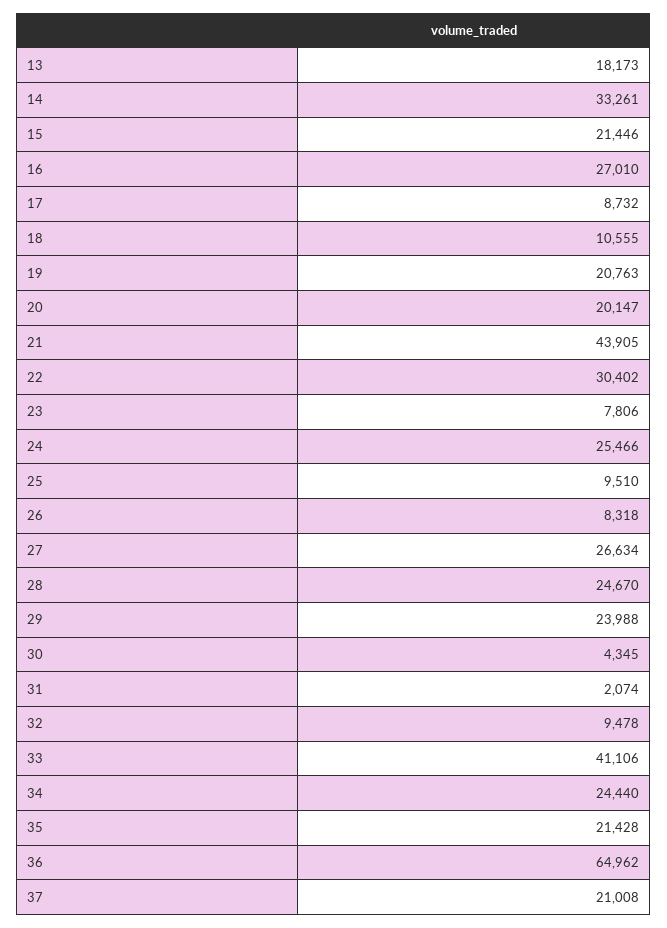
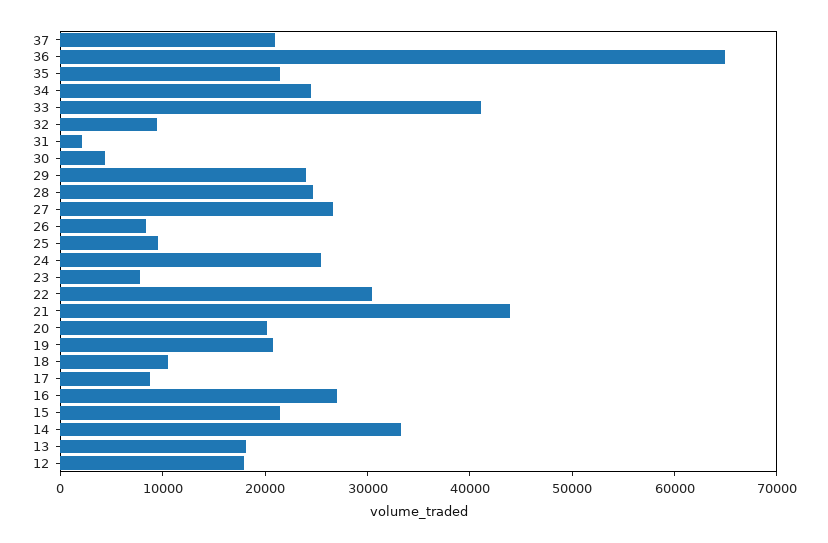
  {
    "13": 18173,
    "14": 33261,
    "15": 21446,
    "16": 27010,
    "17": 8732,
    "18": 10555,
    "19": 20763,
    "20": 20147,
    "21": 43905,
    "22": 30402,
    "23": 7806,
    "24": 25466,
    "25": 9510,
    "26": 8318,
    "27": 26634,
    "28": 24670,
    "29": 23988,
    "30": 4345,
    "31": 2074,
    "32": 9478,
    "33": 41106,
    "34": 24440,
    "35": 21428,
    "36": 64962,
-   "37": 21008
+   "37": 21008,
+   "12": 18000
  }

